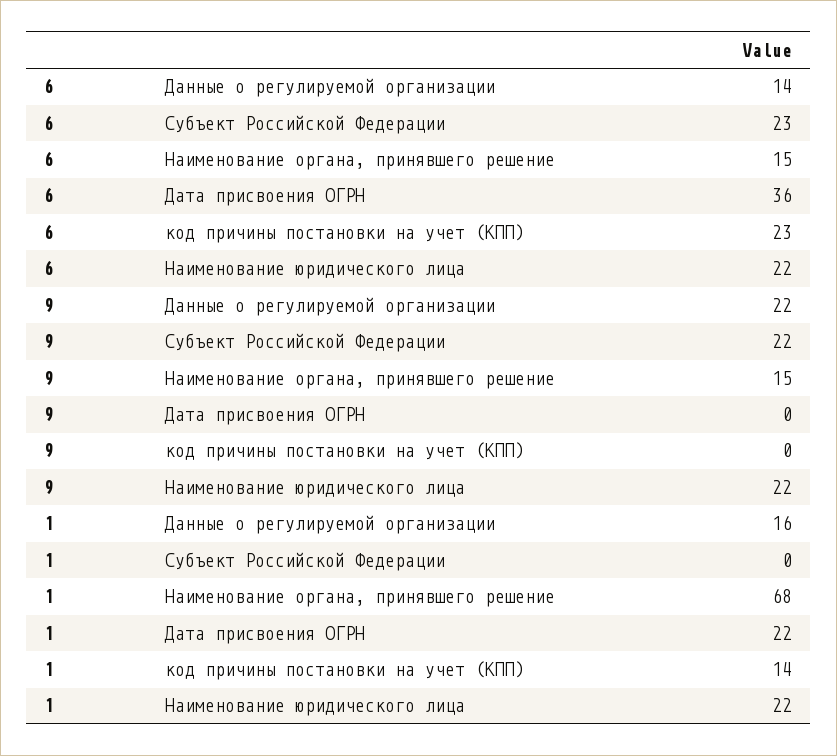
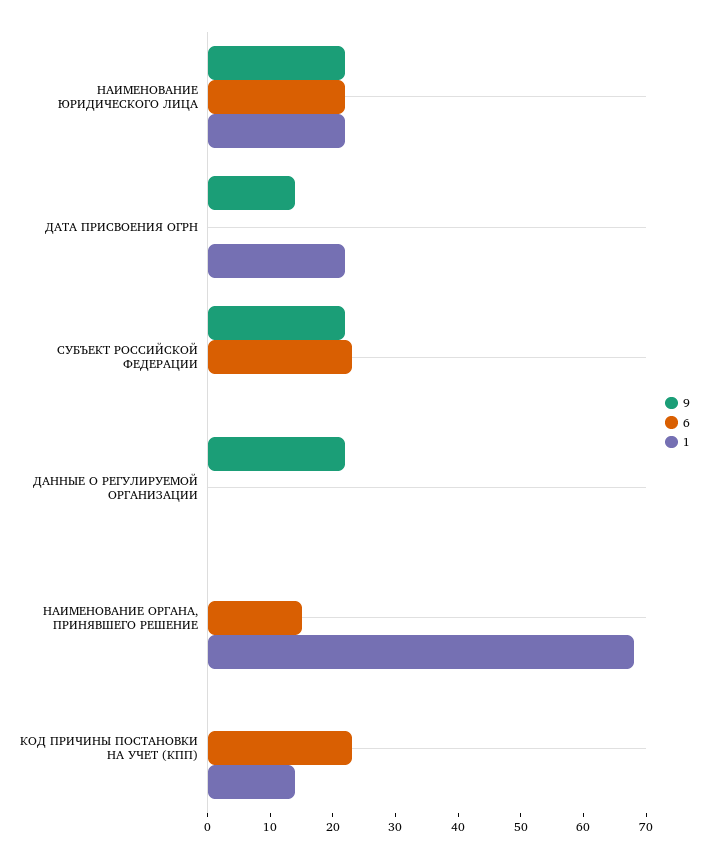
  {
    "6": {
-     "Данные о регулируемой организации": 14,
+     "Данные о регулируемой организации": 0,
      "Субъект Российской Федерации": 23,
      "Наименование органа, принявшего решение": 15,
-     "Дата присвоения ОГРН": 36,
+     "Дата присвоения ОГРН": 0,
      "код причины постановки на учет (КПП)": 23,
      "Наименование юридического лица": 22
    },
    "9": {
      "Данные о регулируемой организации": 22,
      "Субъект Российской Федерации": 22,
-     "Наименование органа, принявшего решение": 15,
+     "Наименование органа, принявшего решение": 0,
-     "Дата присвоения ОГРН": 0,
+     "Дата присвоения ОГРН": 15,
      "код причины постановки на учет (КПП)": 0,
      "Наименование юридического лица": 22
    },
    "1": {
-     "Данные о регулируемой организации": 16,
+     "Данные о регулируемой организации": 0,
      "Субъект Российской Федерации": 0,
      "Наименование органа, принявшего решение": 68,
      "Дата присвоения ОГРН": 22,
      "код причины постановки на учет (КПП)": 14,
      "Наименование юридического лица": 22
    }
  }

